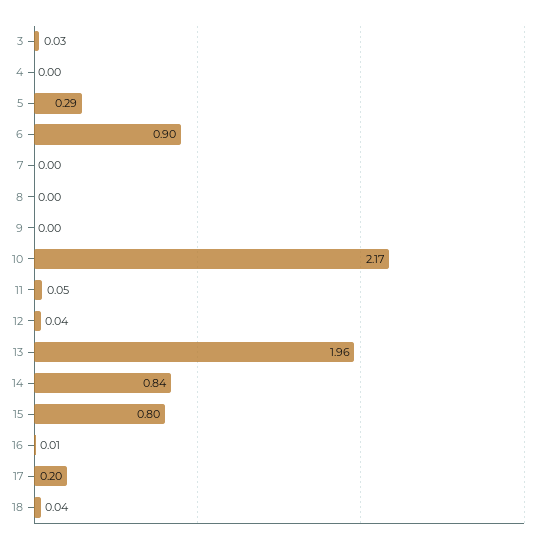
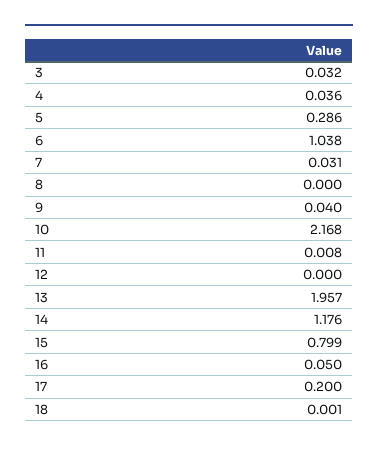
  {
    "3": 0.032,
-   "4": 0,
+   "4": 0.036,
    "5": 0.286,
-   "6": 0.9,
+   "6": 1.038,
-   "7": 0,
+   "7": 0.031,
    "8": 0,
-   "9": 0,
+   "9": 0.04,
    "10": 2.168,
-   "11": 0.05,
+   "11": 0.008,
-   "12": 0.04,
+   "12": 0,
    "13": 1.957,
-   "14": 0.84,
+   "14": 1.176,
    "15": 0.799,
-   "16": 0.01,
+   "16": 0.05,
    "17": 0.2,
-   "18": 0.04
+   "18": 0.001
  }

